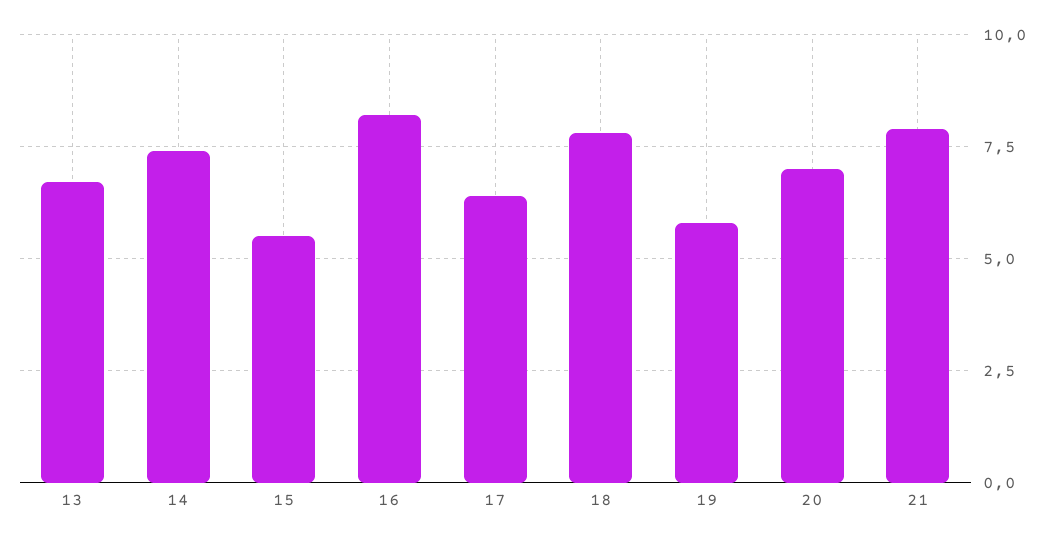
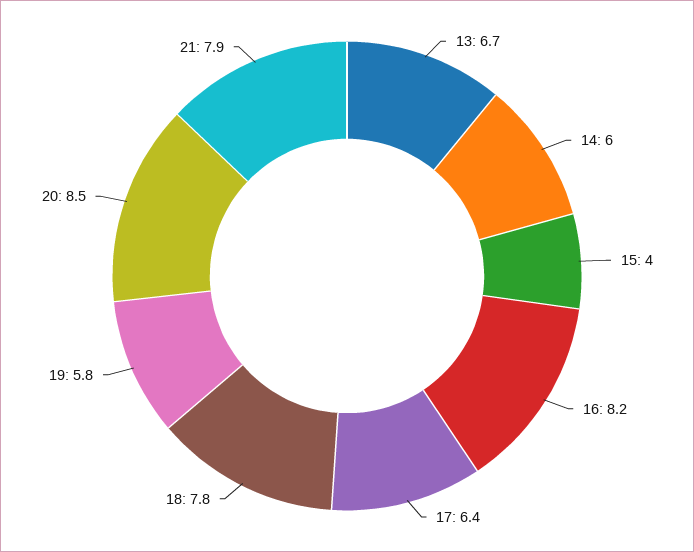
  {
    "13": 6.7,
-   "14": 7.5,
+   "14": 6,
-   "15": 5.5,
+   "15": 4,
    "16": 8.2,
    "17": 6.4,
    "18": 7.8,
    "19": 5.8,
-   "20": 7,
+   "20": 8.5,
    "21": 7.9
  }

